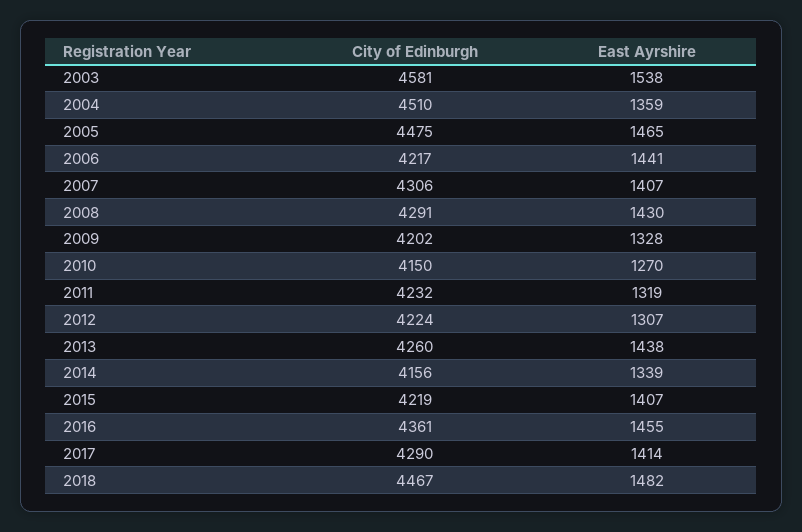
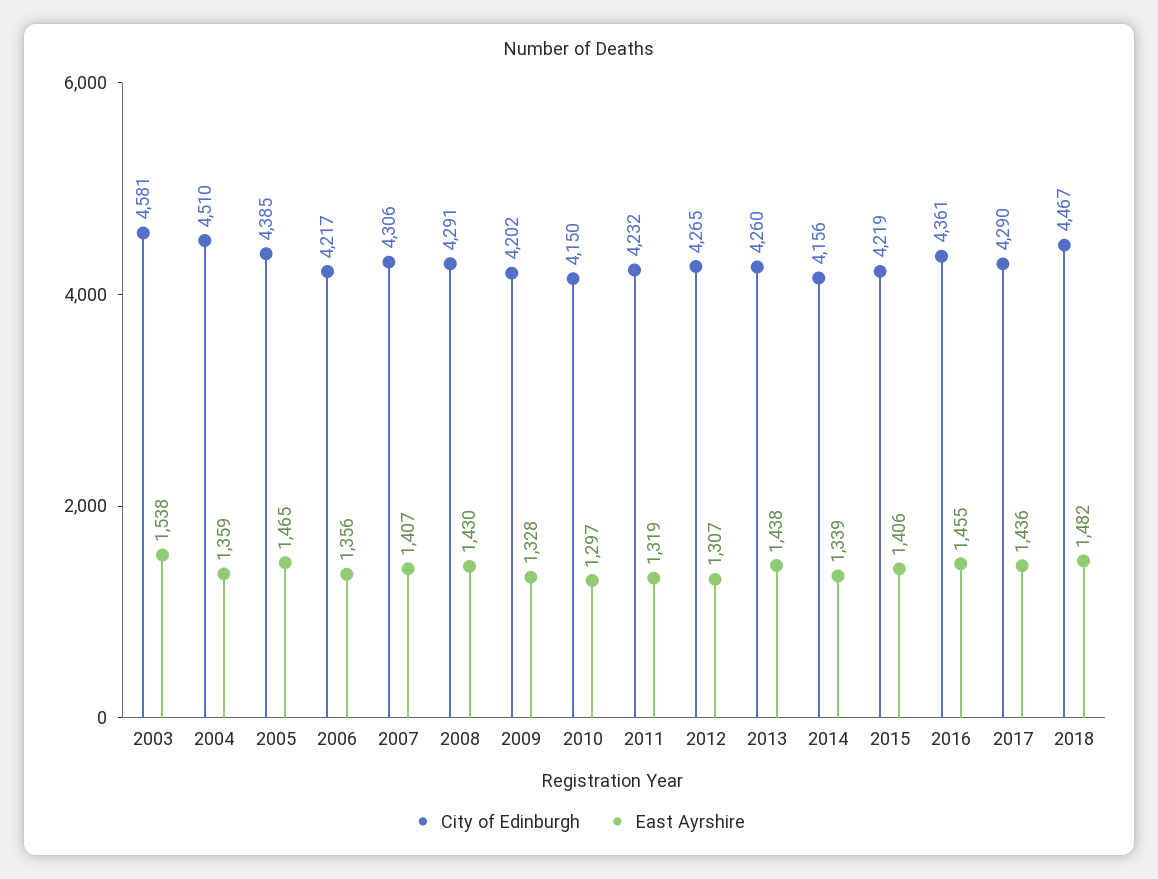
  {
    "City of Edinburgh": {
      "2003": 4581,
      "2004": 4510,
-     "2005": 4475,
+     "2005": 4385,
      "2006": 4217,
      "2007": 4306,
      "2008": 4291,
      "2009": 4202,
      "2010": 4150,
      "2011": 4232,
-     "2012": 4224,
+     "2012": 4265,
      "2013": 4260,
      "2014": 4156,
      "2015": 4219,
      "2016": 4361,
      "2017": 4290,
      "2018": 4467
    },
    "East Ayrshire": {
      "2003": 1538,
      "2004": 1359,
      "2005": 1465,
-     "2006": 1441,
+     "2006": 1356,
      "2007": 1407,
      "2008": 1430,
      "2009": 1328,
-     "2010": 1270,
+     "2010": 1297,
      "2011": 1319,
      "2012": 1307,
      "2013": 1438,
      "2014": 1339,
-     "2015": 1407,
+     "2015": 1406,
      "2016": 1455,
-     "2017": 1414,
+     "2017": 1436,
      "2018": 1482
    }
  }

